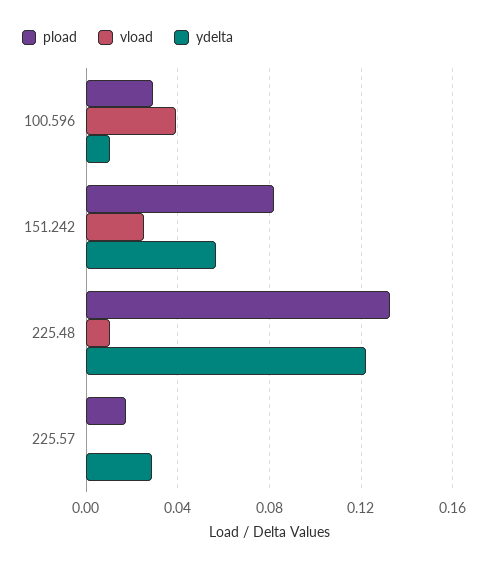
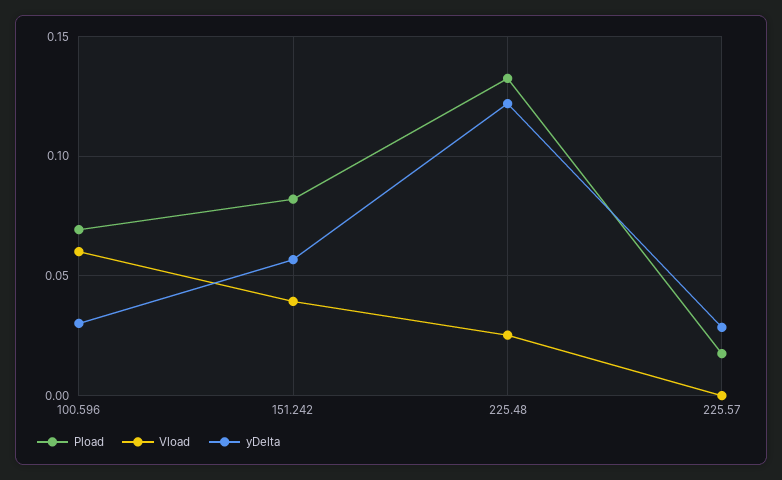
  {
    "pload": {
-     "100.596": 0.03,
+     "100.596": 0.07,
      "151.242": 0.08,
      "225.48": 0.135,
      "225.57": 0.02
    },
    "vload": {
-     "100.596": 0.04,
+     "100.596": 0.06,
-     "151.242": 0.025,
+     "151.242": 0.04,
-     "225.48": 0.01,
+     "225.48": 0.025,
      "225.57": 0
    },
    "ydelta": {
-     "100.596": 0.01,
+     "100.596": 0.03,
      "151.242": 0.055,
      "225.48": 0.12,
      "225.57": 0.03
    }
  }

